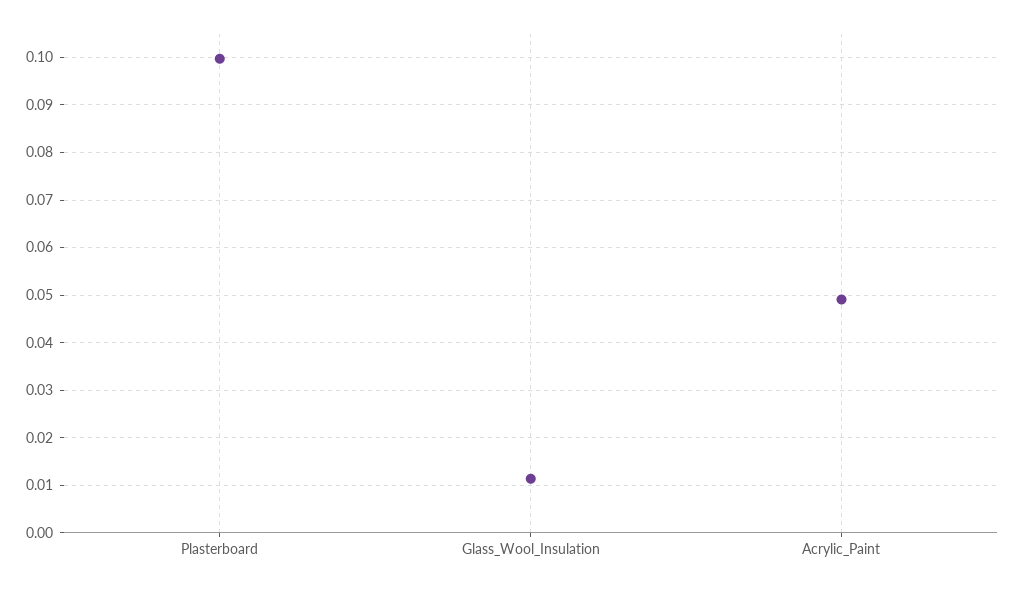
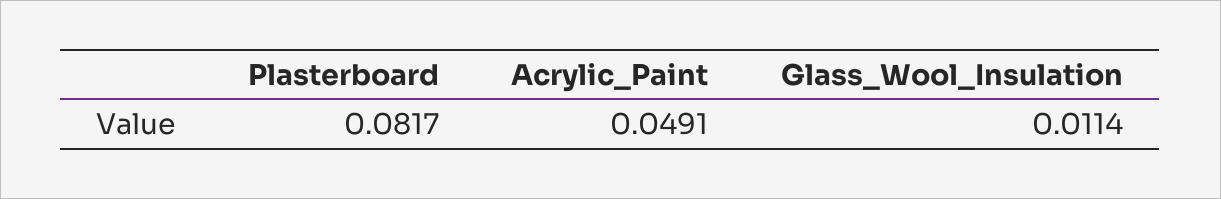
  {
-   "Plasterboard": 0.1,
+   "Plasterboard": 0.0817,
    "Glass_Wool_Insulation": 0.0114,
    "Acrylic_Paint": 0.0491
  }

